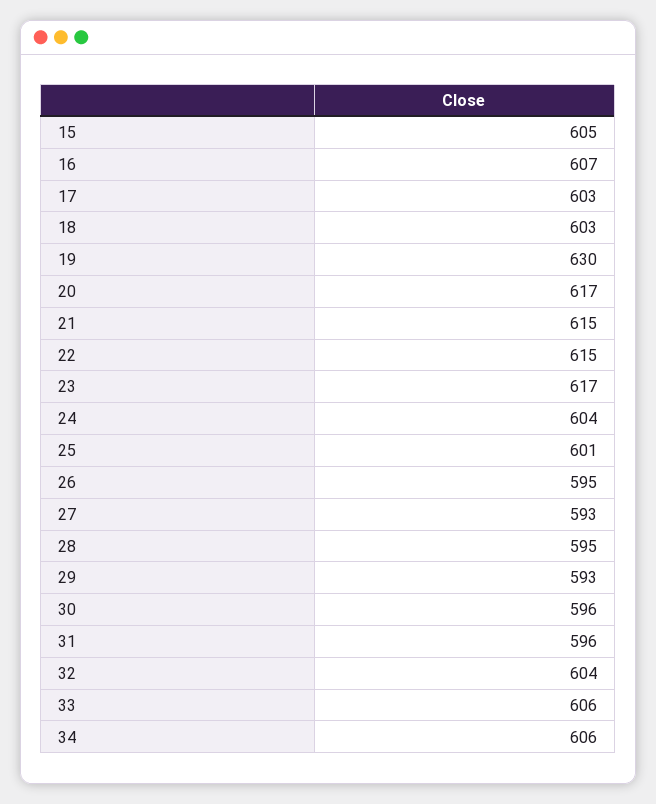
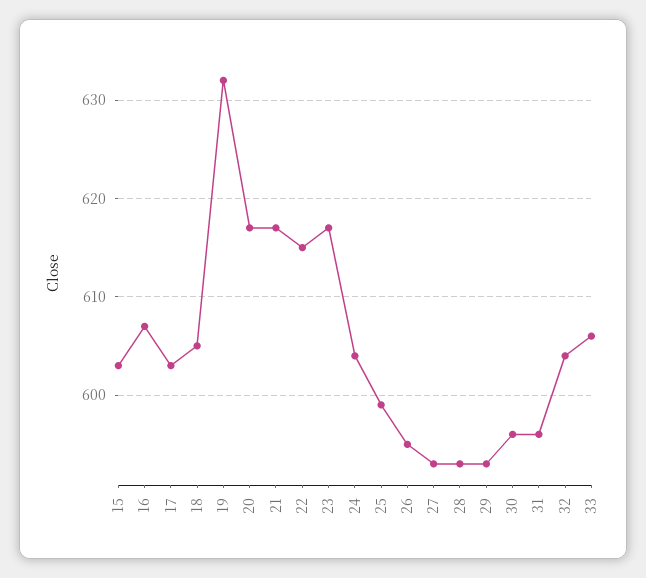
  {
-   "15": 605,
+   "15": 603,
    "16": 607,
    "17": 603,
-   "18": 603,
+   "18": 605,
-   "19": 630,
+   "19": 632,
    "20": 617,
-   "21": 615,
+   "21": 617,
    "22": 615,
    "23": 617,
    "24": 604,
-   "25": 601,
+   "25": 599,
    "26": 595,
    "27": 593,
-   "28": 595,
+   "28": 593,
    "29": 593,
    "30": 596,
    "31": 596,
    "32": 604,
-   "33": 606,
+   "33": 606
-   "34": 606
  }

